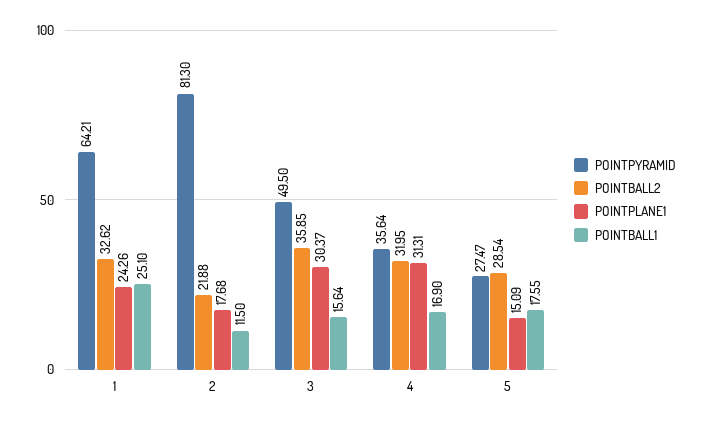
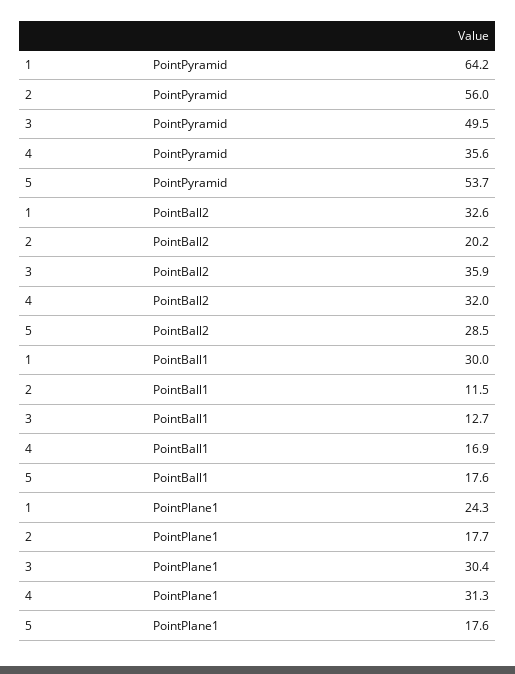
  {
    "POINTPYRAMID": {
      "1": 64.21,
-     "2": 81.3,
+     "2": 56,
      "3": 49.5,
      "4": 35.64,
-     "5": 27.47
+     "5": 53.7
    },
    "POINTBALL2": {
      "1": 32.62,
-     "2": 21.88,
+     "2": 20.2,
      "3": 35.85,
      "4": 31.95,
      "5": 28.54
    },
    "POINTPLANE1": {
      "1": 24.26,
      "2": 17.68,
      "3": 30.37,
      "4": 31.31,
-     "5": 15.09
+     "5": 17.6
    },
    "POINTBALL1": {
-     "1": 25.1,
+     "1": 30,
      "2": 11.5,
-     "3": 15.64,
+     "3": 12.7,
      "4": 16.9,
      "5": 17.55
    }
  }

